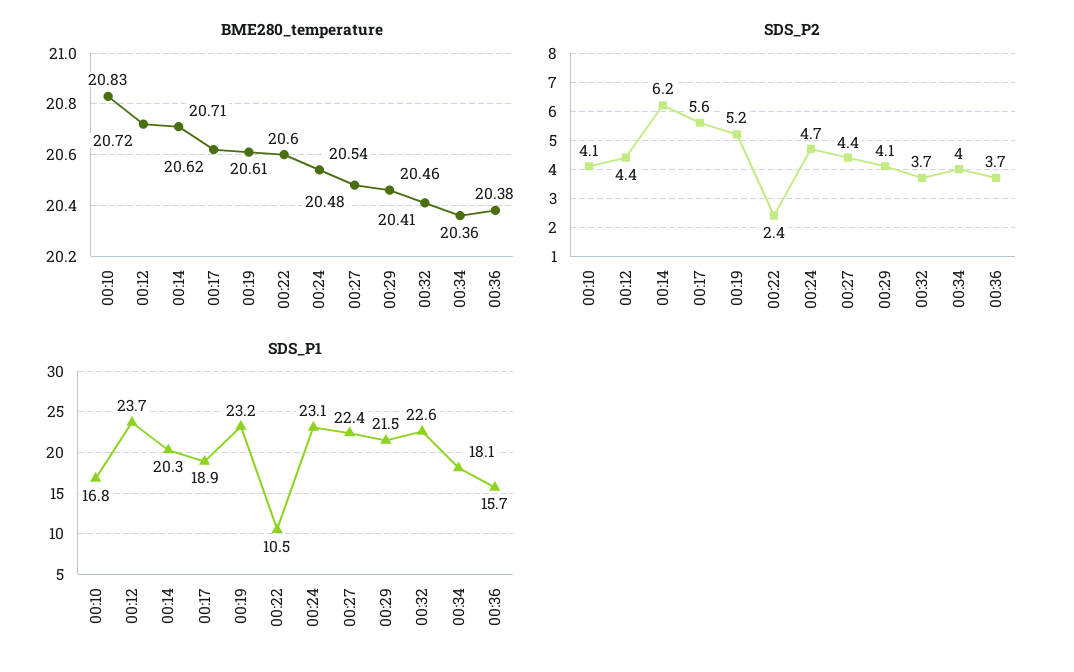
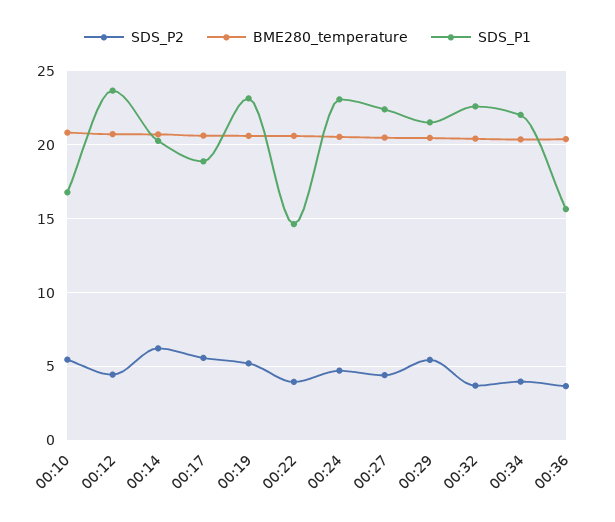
  {
    "BME280_temperature": {
      "00:10": 20.83,
      "00:12": 20.72,
      "00:14": 20.71,
      "00:17": 20.62,
      "00:19": 20.61,
      "00:22": 20.6,
      "00:24": 20.54,
      "00:27": 20.48,
      "00:29": 20.46,
      "00:32": 20.41,
      "00:34": 20.36,
      "00:36": 20.38
    },
    "SDS_P2": {
-     "00:10": 4.1,
+     "00:10": 5.5,
      "00:12": 4.4,
      "00:14": 6.2,
      "00:17": 5.6,
      "00:19": 5.2,
-     "00:22": 2.4,
+     "00:22": 4,
      "00:24": 4.7,
      "00:27": 4.4,
-     "00:29": 4.1,
+     "00:29": 5.5,
      "00:32": 3.7,
      "00:34": 4,
      "00:36": 3.7
    },
    "SDS_P1": {
      "00:10": 16.8,
      "00:12": 23.7,
      "00:14": 20.3,
      "00:17": 18.9,
      "00:19": 23.2,
-     "00:22": 10.5,
+     "00:22": 14.5,
      "00:24": 23.1,
      "00:27": 22.4,
      "00:29": 21.5,
      "00:32": 22.6,
-     "00:34": 18.1,
+     "00:34": 22,
      "00:36": 15.7
    }
  }

